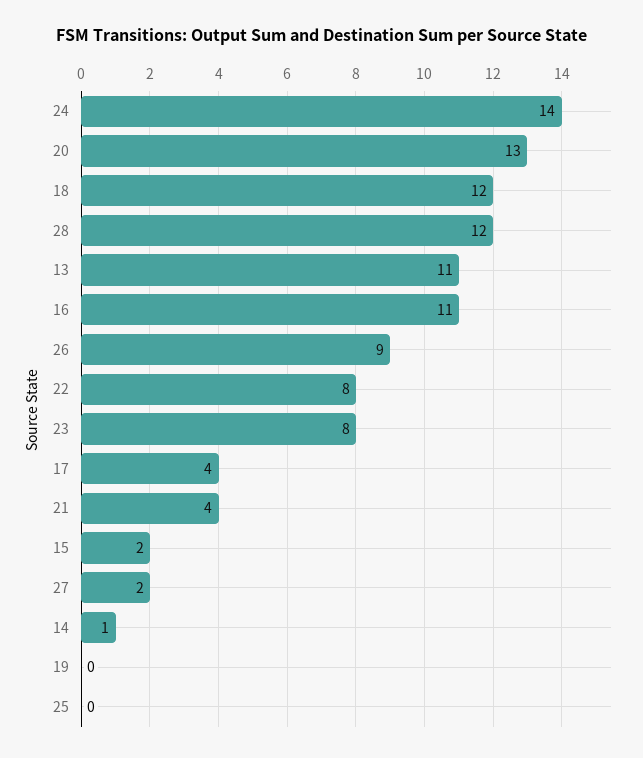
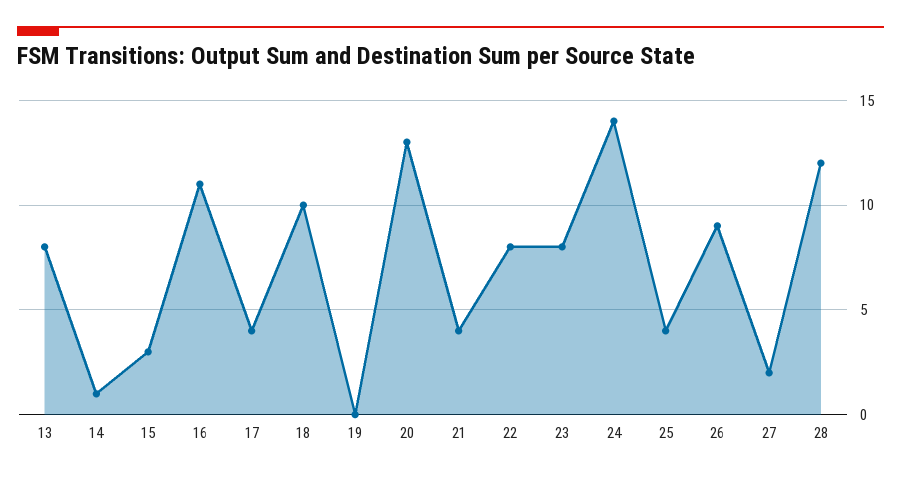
  {
    "24": 14,
    "20": 13,
-   "18": 12,
+   "18": 10,
    "28": 12,
-   "13": 11,
+   "13": 8,
    "16": 11,
    "26": 9,
    "22": 8,
    "23": 8,
    "17": 4,
    "21": 4,
-   "15": 2,
+   "15": 3,
    "27": 2,
    "14": 1,
    "19": 0,
-   "25": 0
+   "25": 4
  }

